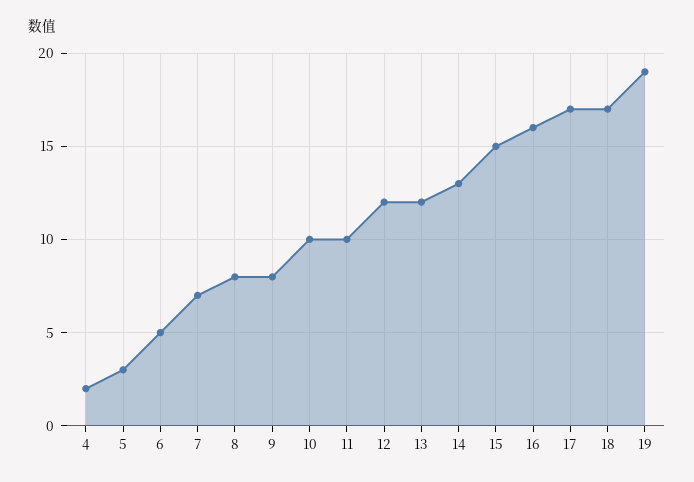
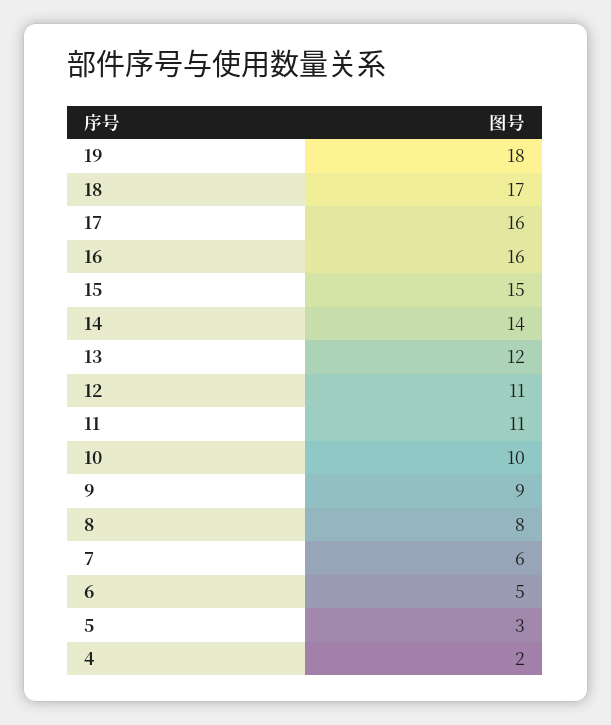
  {
    "4": 2,
    "5": 3,
    "6": 5,
-   "7": 7,
+   "7": 6,
    "8": 8,
-   "9": 8,
+   "9": 9,
    "10": 10,
-   "11": 10,
+   "11": 11,
-   "12": 12,
+   "12": 11,
    "13": 12,
-   "14": 13,
+   "14": 14,
    "15": 15,
    "16": 16,
-   "17": 17,
+   "17": 16,
    "18": 17,
-   "19": 19
+   "19": 18
  }

